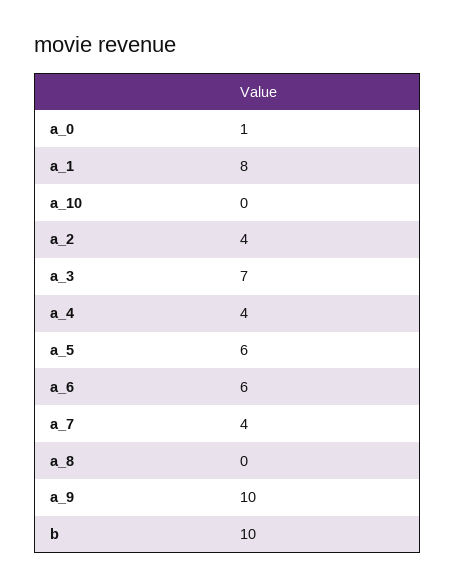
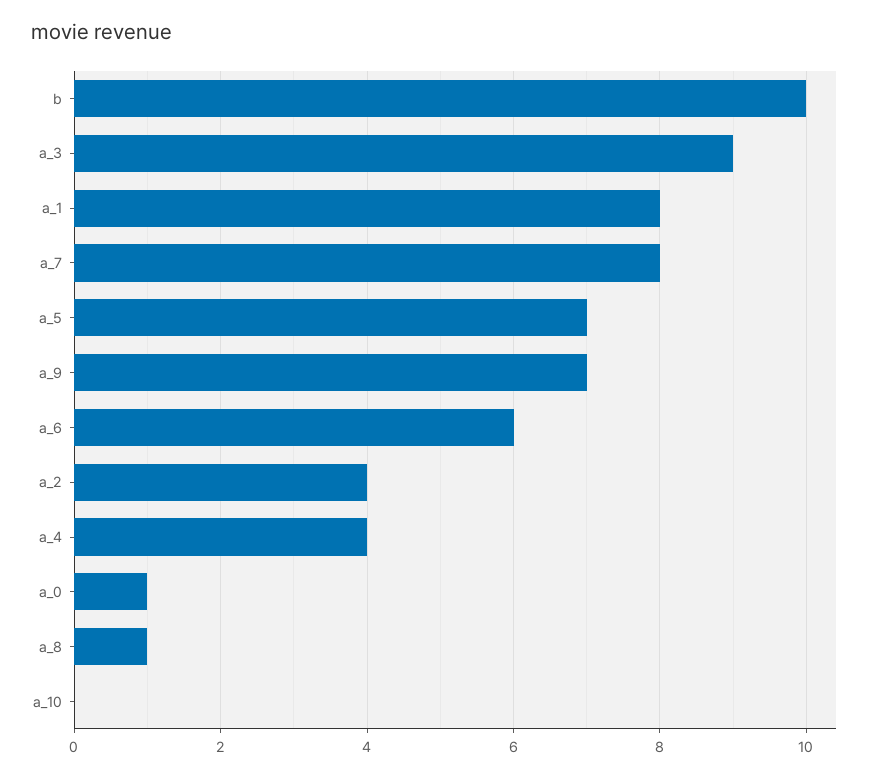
  {
    "a_0": 1,
    "a_1": 8,
    "a_10": 0,
    "a_2": 4,
-   "a_3": 7,
+   "a_3": 9,
    "a_4": 4,
-   "a_5": 6,
+   "a_5": 7,
    "a_6": 6,
-   "a_7": 4,
+   "a_7": 8,
-   "a_8": 0,
+   "a_8": 1,
-   "a_9": 10,
+   "a_9": 7,
    "b": 10
  }

